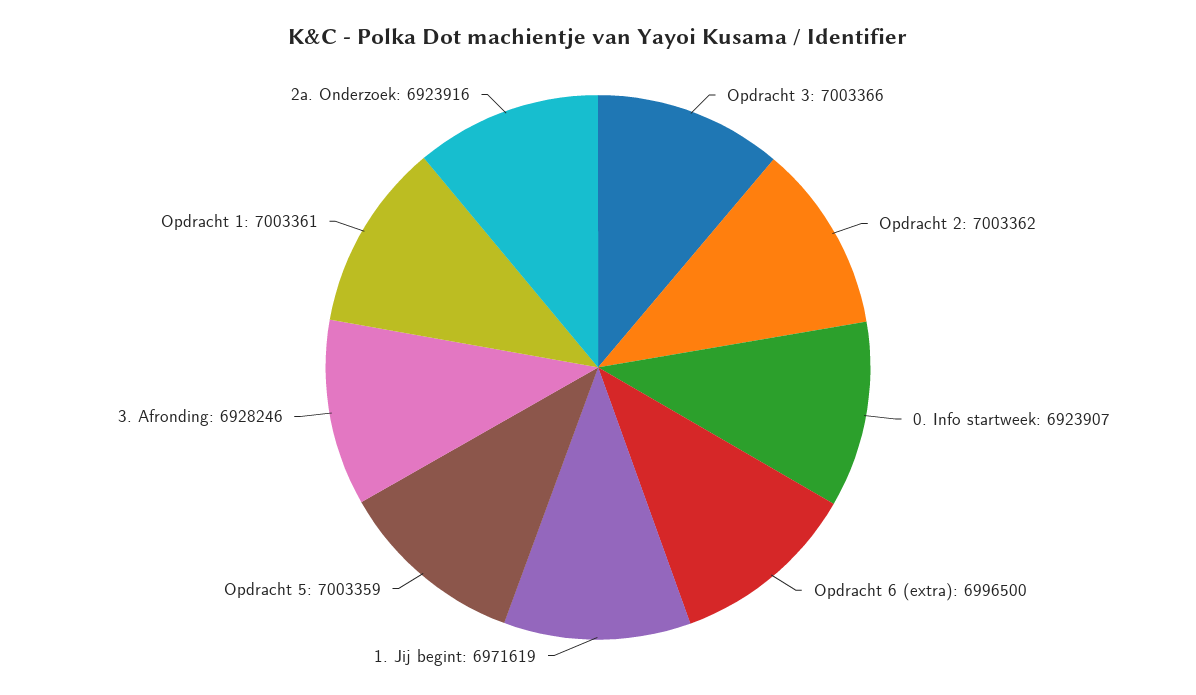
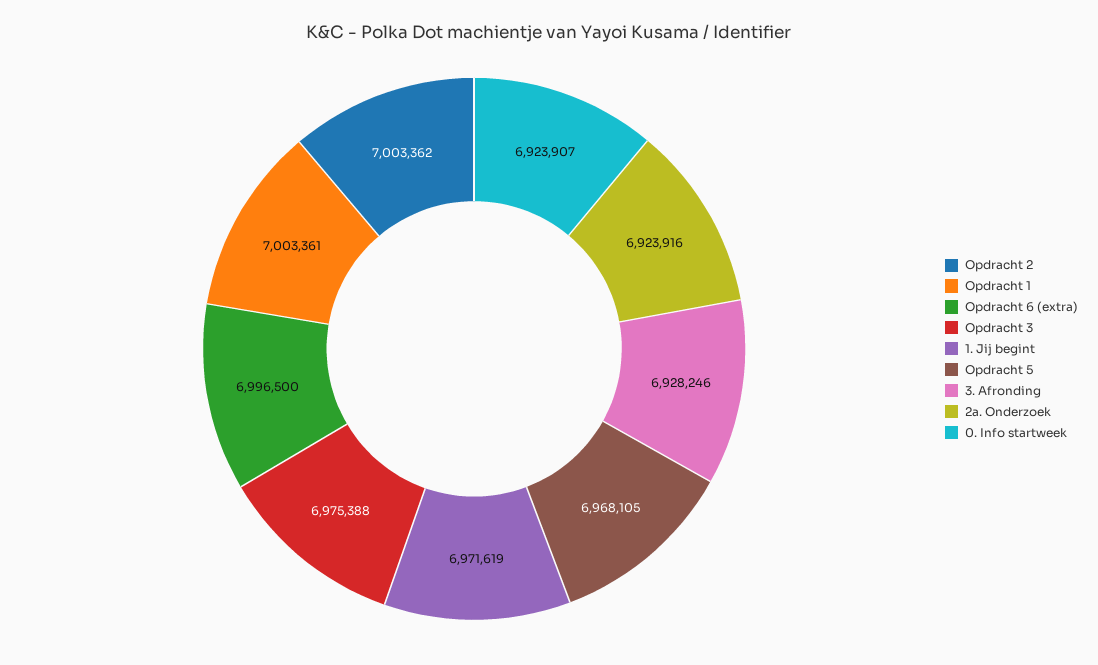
  {
-   "Opdracht 3": 7003366,
+   "Opdracht 3": 6975388,
    "Opdracht 2": 7003362,
    "0. Info startweek": 6923907,
    "Opdracht 6 (extra)": 6996500,
    "1. Jij begint": 6971619,
-   "Opdracht 5": 7003359,
+   "Opdracht 5": 6968105,
    "3. Afronding": 6928246,
    "Opdracht 1": 7003361,
    "2a. Onderzoek": 6923916
  }

